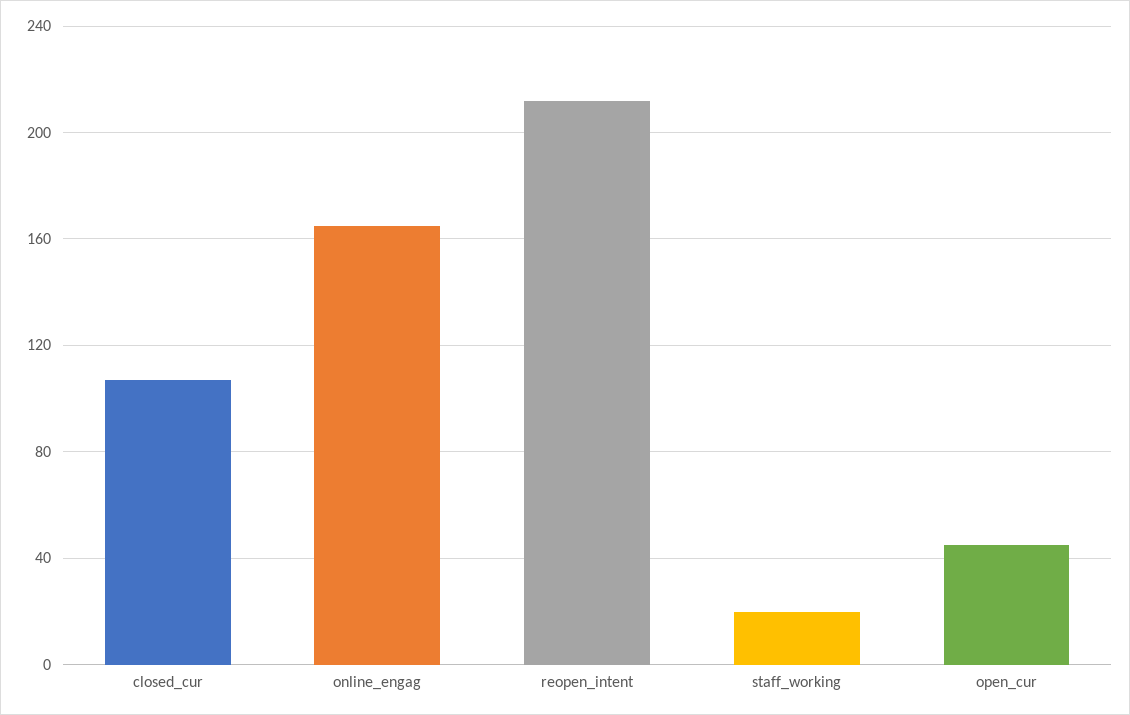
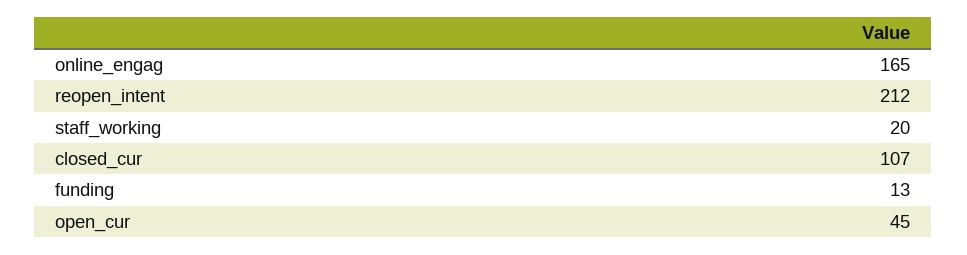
  {
    "closed_cur": 107,
    "online_engag": 165,
    "reopen_intent": 212,
    "staff_working": 20,
-   "open_cur": 45
+   "open_cur": 45,
+   "funding": 13
  }

